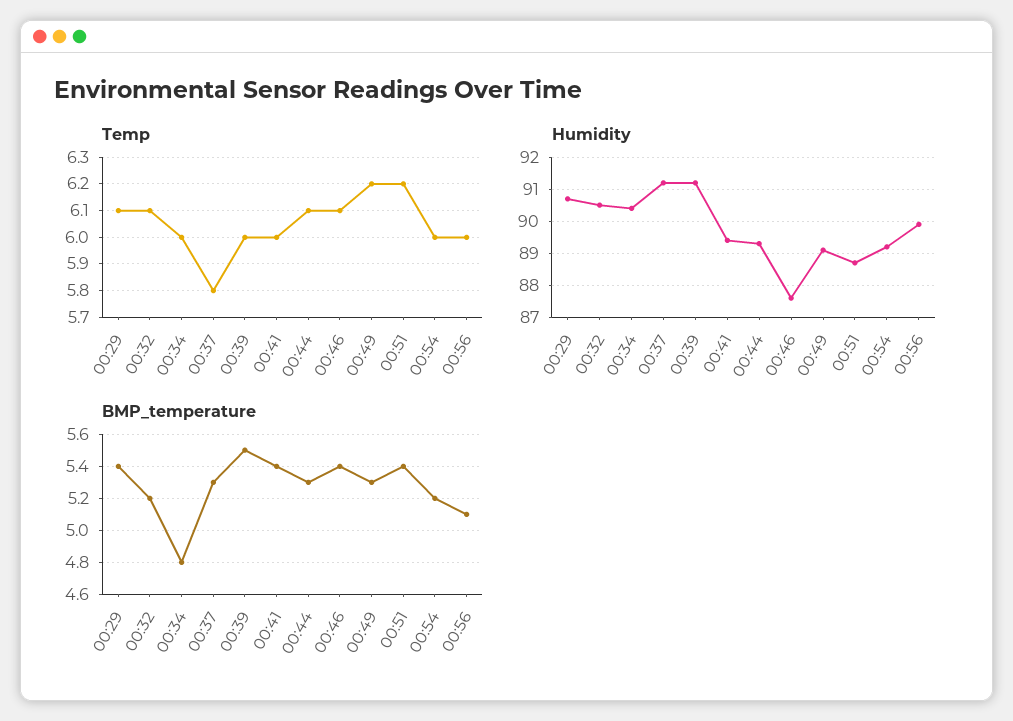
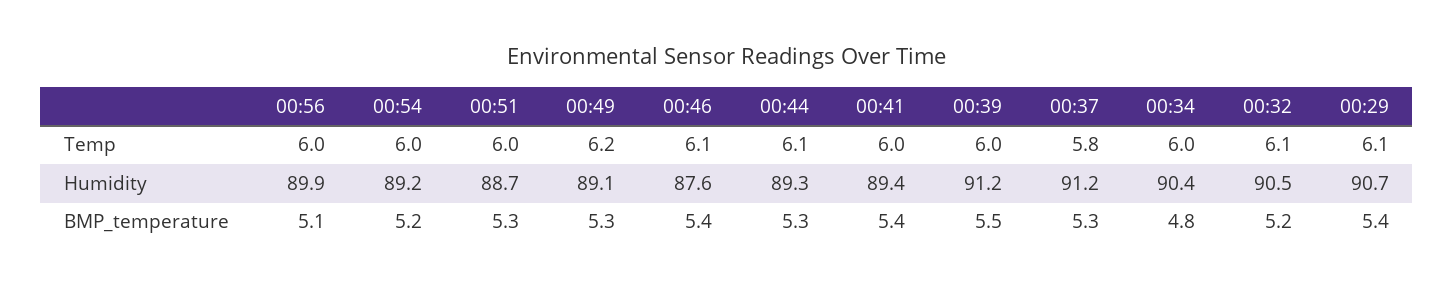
  {
    "Temp": {
      "00:29": 6.1,
      "00:32": 6.1,
      "00:34": 6,
      "00:37": 5.8,
      "00:39": 6,
      "00:41": 6,
      "00:44": 6.1,
      "00:46": 6.1,
      "00:49": 6.2,
-     "00:51": 6.2,
+     "00:51": 6,
      "00:54": 6,
      "00:56": 6
    },
    "Humidity": {
      "00:29": 90.7,
      "00:32": 90.5,
      "00:34": 90.4,
      "00:37": 91.2,
      "00:39": 91.2,
      "00:41": 89.4,
      "00:44": 89.3,
      "00:46": 87.6,
      "00:49": 89.1,
      "00:51": 88.7,
      "00:54": 89.2,
      "00:56": 89.9
    },
    "BMP_temperature": {
      "00:29": 5.4,
      "00:32": 5.2,
      "00:34": 4.8,
      "00:37": 5.3,
      "00:39": 5.5,
      "00:41": 5.4,
      "00:44": 5.3,
      "00:46": 5.4,
      "00:49": 5.3,
-     "00:51": 5.4,
+     "00:51": 5.3,
      "00:54": 5.2,
      "00:56": 5.1
    }
  }

